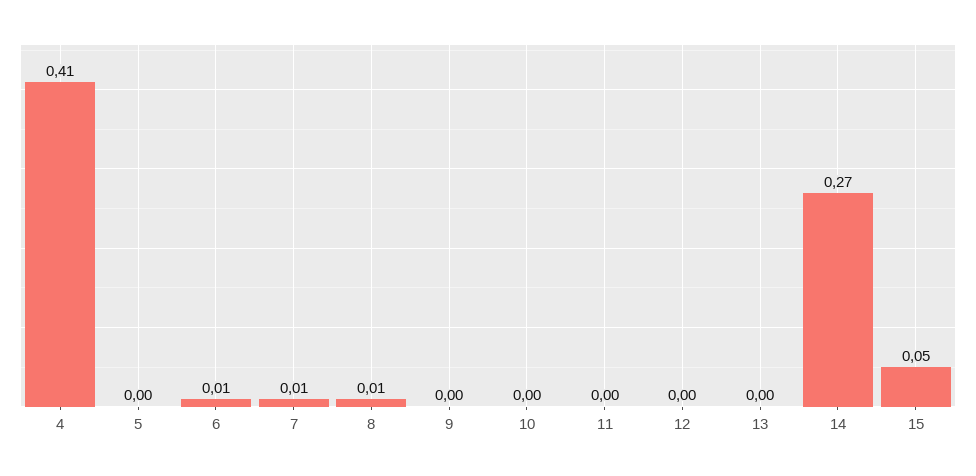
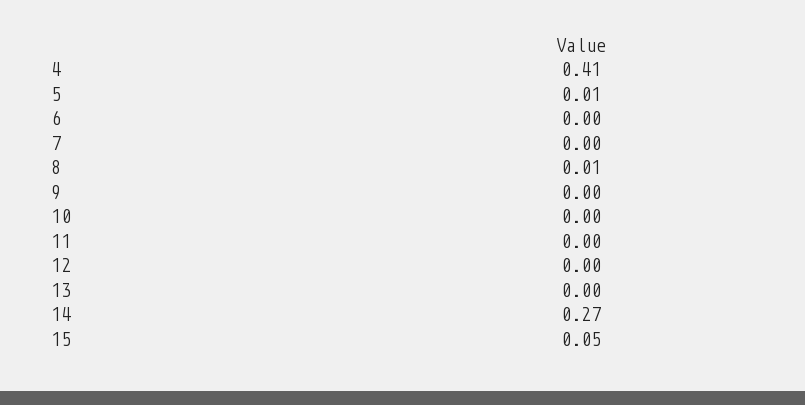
  {
    "4": 0.41,
-   "5": 0,
+   "5": 0.01,
-   "6": 0.01,
+   "6": 0,
-   "7": 0.01,
+   "7": 0,
    "8": 0.01,
    "9": 0,
    "10": 0,
    "11": 0,
    "12": 0,
    "13": 0,
    "14": 0.27,
    "15": 0.05
  }

